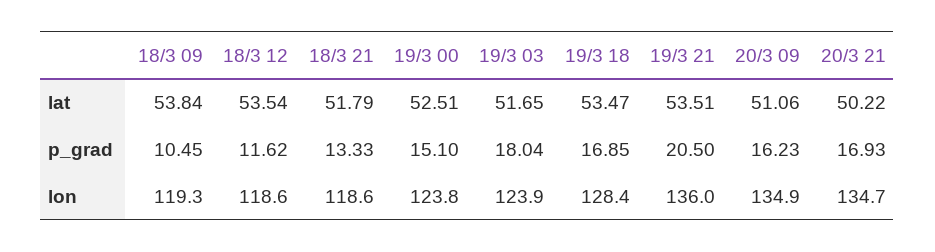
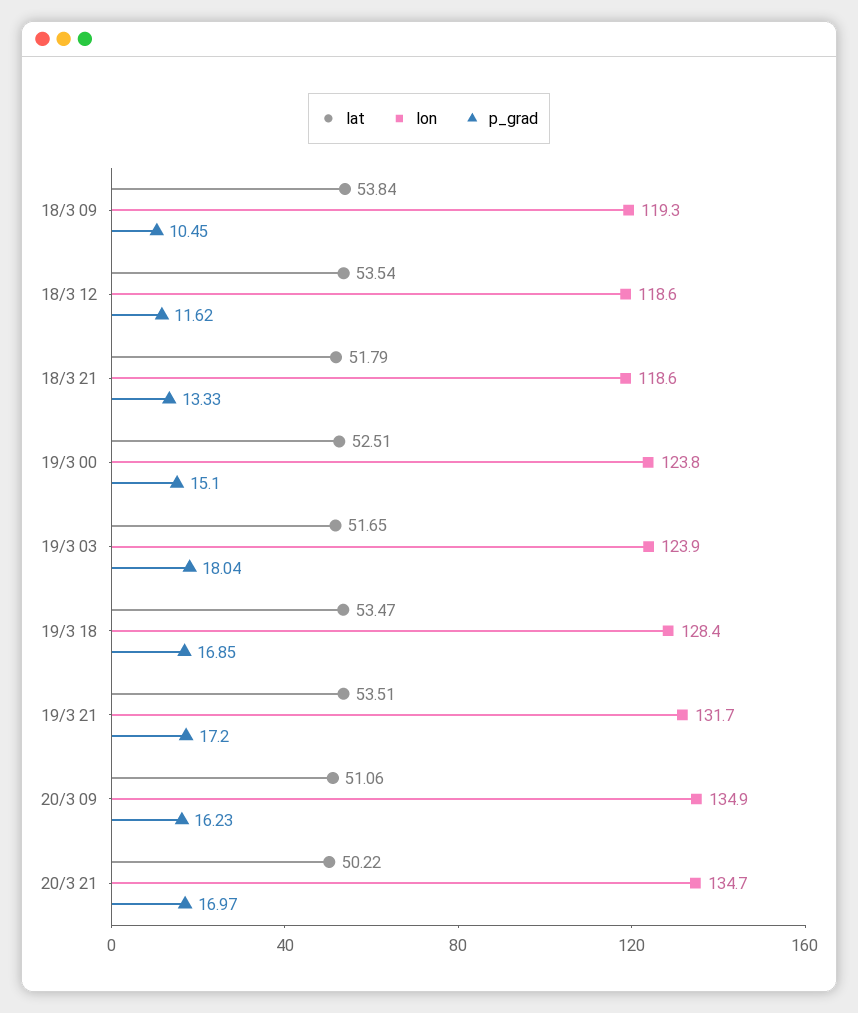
  {
    "lat": {
      "18/3 09": 53.84,
      "18/3 12": 53.54,
      "18/3 21": 51.79,
      "19/3 00": 52.51,
      "19/3 03": 51.65,
      "19/3 18": 53.47,
      "19/3 21": 53.51,
      "20/3 09": 51.06,
      "20/3 21": 50.22
    },
    "p_grad": {
      "18/3 09": 10.45,
      "18/3 12": 11.62,
      "18/3 21": 13.33,
      "19/3 00": 15.1,
      "19/3 03": 18.04,
      "19/3 18": 16.85,
-     "19/3 21": 20.5,
+     "19/3 21": 17.2,
      "20/3 09": 16.23,
-     "20/3 21": 16.93
+     "20/3 21": 16.97
    },
    "lon": {
      "18/3 09": 119.3,
      "18/3 12": 118.6,
      "18/3 21": 118.6,
      "19/3 00": 123.8,
      "19/3 03": 123.9,
      "19/3 18": 128.4,
-     "19/3 21": 136,
+     "19/3 21": 131.7,
      "20/3 09": 134.9,
      "20/3 21": 134.7
    }
  }

